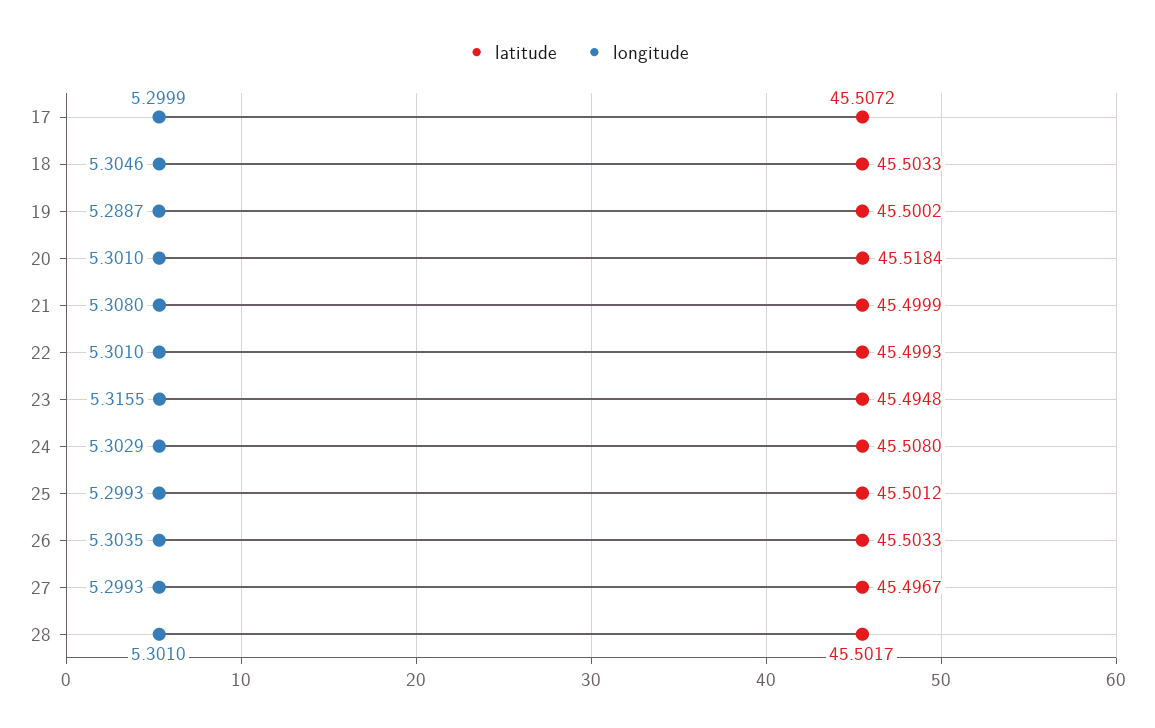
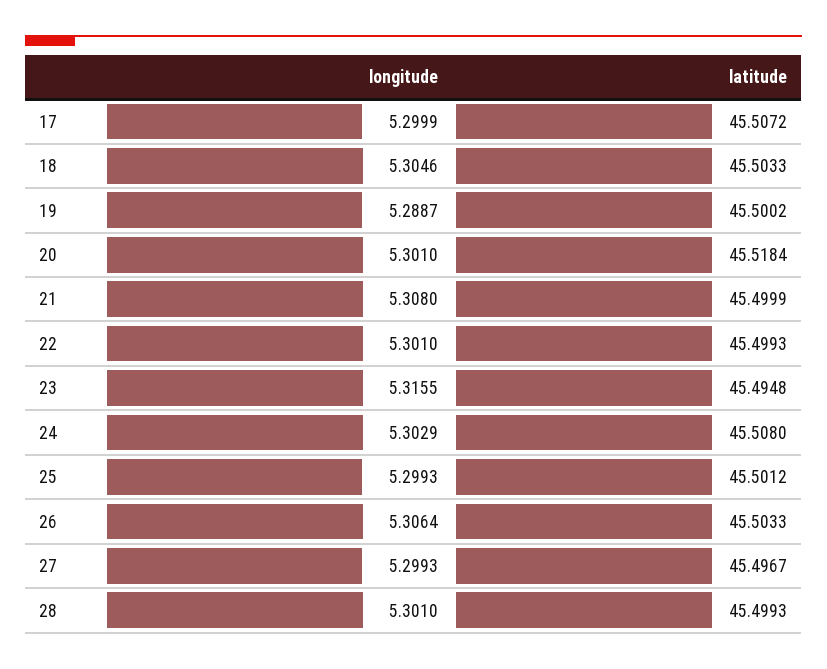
  {
    "latitude": {
      "17": 45.5072,
      "18": 45.5033,
      "19": 45.5002,
      "20": 45.5184,
      "21": 45.4999,
      "22": 45.4993,
      "23": 45.4948,
      "24": 45.508,
      "25": 45.5012,
      "26": 45.5033,
      "27": 45.4967,
-     "28": 45.5017
+     "28": 45.4993
    },
    "longitude": {
      "17": 5.2999,
      "18": 5.3046,
      "19": 5.2887,
      "20": 5.301,
      "21": 5.308,
      "22": 5.301,
      "23": 5.3155,
      "24": 5.3029,
      "25": 5.2993,
-     "26": 5.3035,
+     "26": 5.3064,
      "27": 5.2993,
      "28": 5.301
    }
  }

